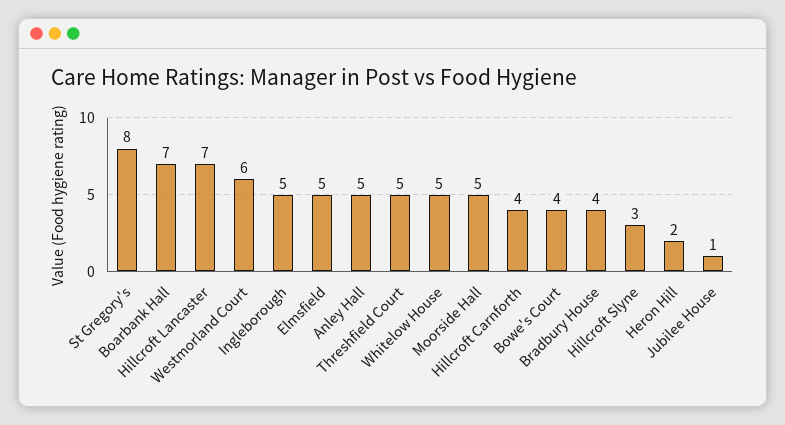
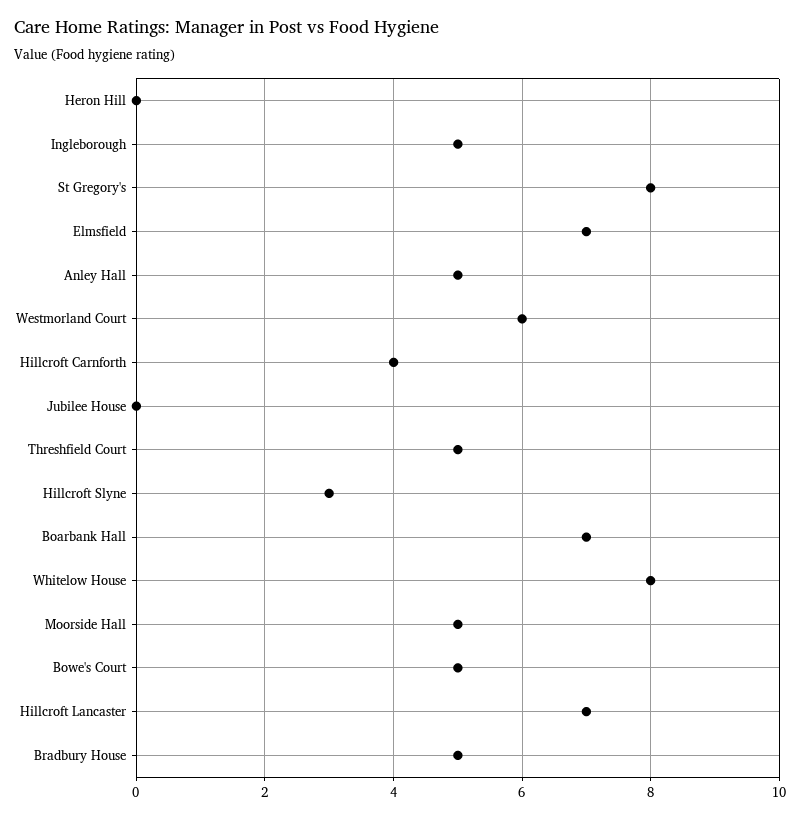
  {
    "St Gregory's": 8,
    "Boarbank Hall": 7,
    "Hillcroft Lancaster": 7,
    "Westmorland Court": 6,
    "Ingleborough": 5,
-   "Elmsfield": 5,
+   "Elmsfield": 7,
    "Anley Hall": 5,
    "Threshfield Court": 5,
-   "Whitelow House": 5,
+   "Whitelow House": 8,
    "Moorside Hall": 5,
    "Hillcroft Carnforth": 4,
-   "Bowe's Court": 4,
+   "Bowe's Court": 5,
-   "Bradbury House": 4,
+   "Bradbury House": 5,
    "Hillcroft Slyne": 3,
-   "Heron Hill": 2,
+   "Heron Hill": 0,
-   "Jubilee House": 1
+   "Jubilee House": 0
  }

